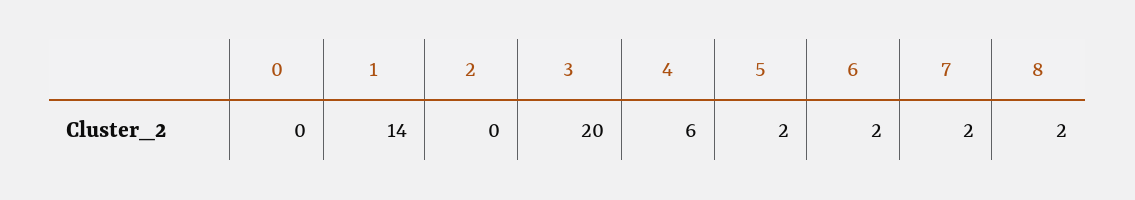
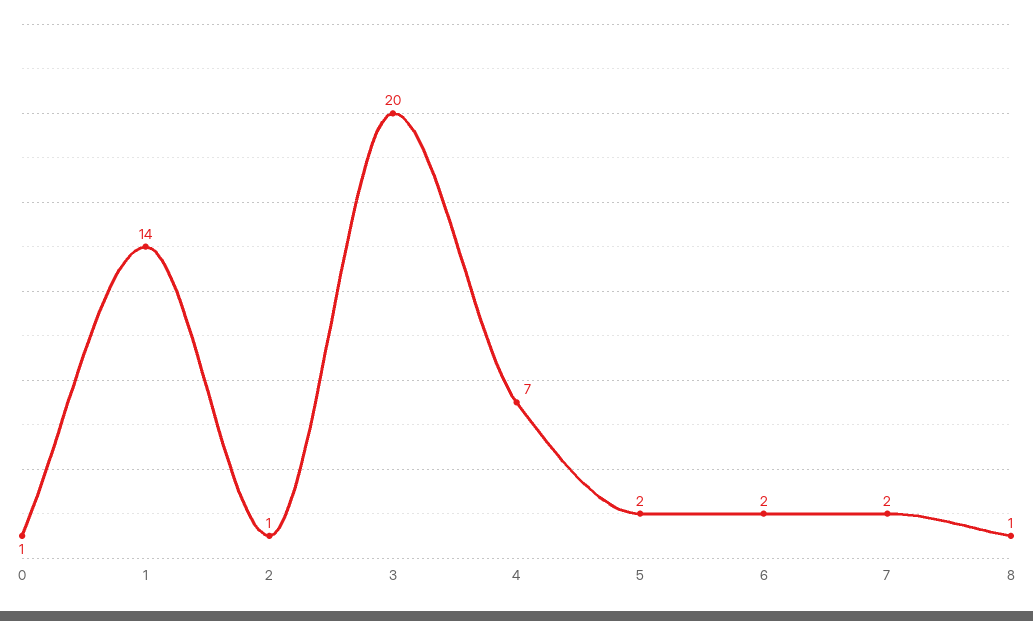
  {
-   "0": 0,
+   "0": 1,
    "1": 14,
-   "2": 0,
+   "2": 1,
    "3": 20,
-   "4": 6,
+   "4": 7,
    "5": 2,
    "6": 2,
    "7": 2,
-   "8": 2
+   "8": 1
  }

